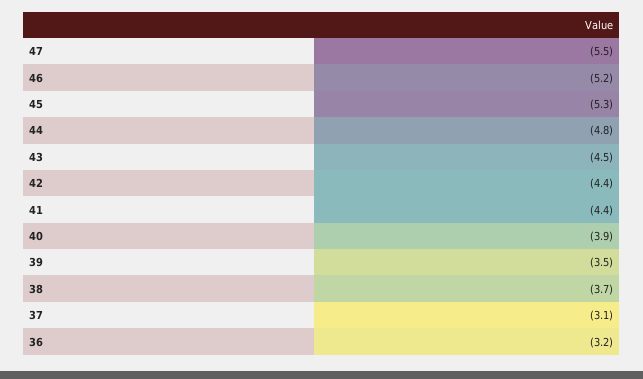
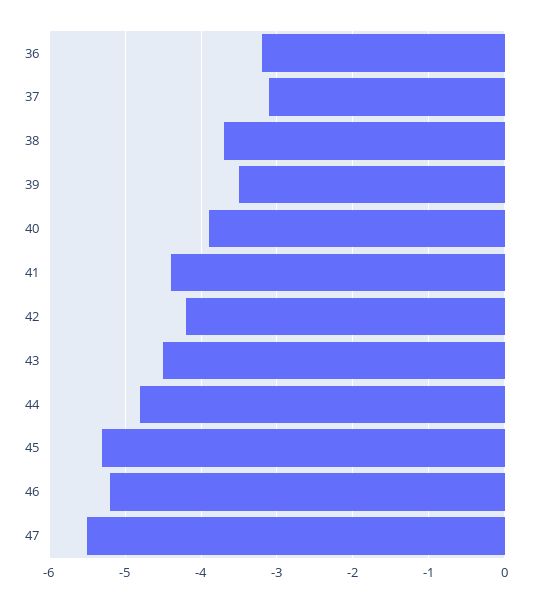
  {
    "47": -5.5,
    "46": -5.2,
    "45": -5.3,
    "44": -4.8,
    "43": -4.5,
-   "42": -4.4,
+   "42": -4.2,
    "41": -4.4,
    "40": -3.9,
    "39": -3.5,
    "38": -3.7,
    "37": -3.1,
    "36": -3.2
  }

